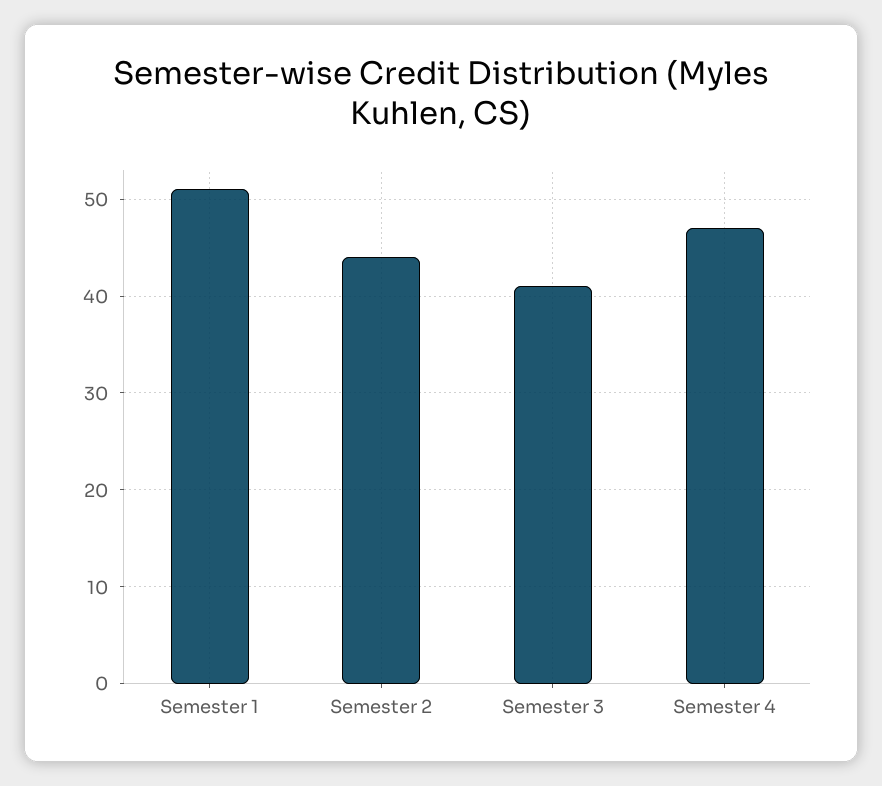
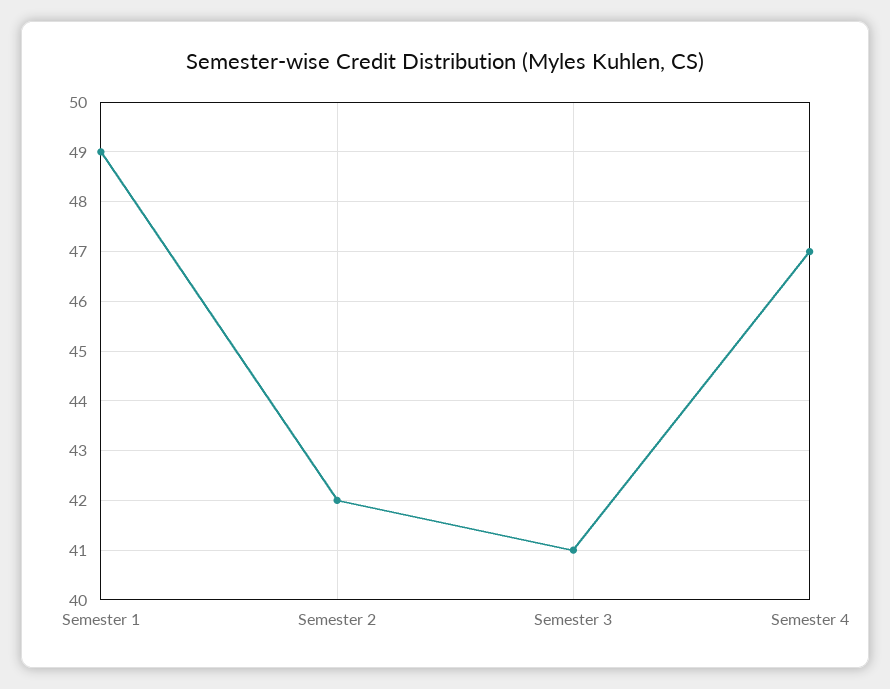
  {
-   "Semester 1": 51,
+   "Semester 1": 49,
-   "Semester 2": 44,
+   "Semester 2": 42,
    "Semester 3": 41,
    "Semester 4": 47
  }

